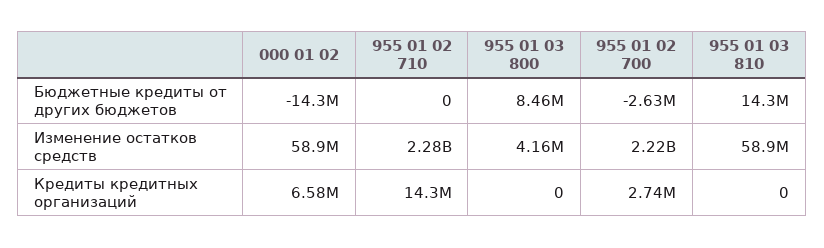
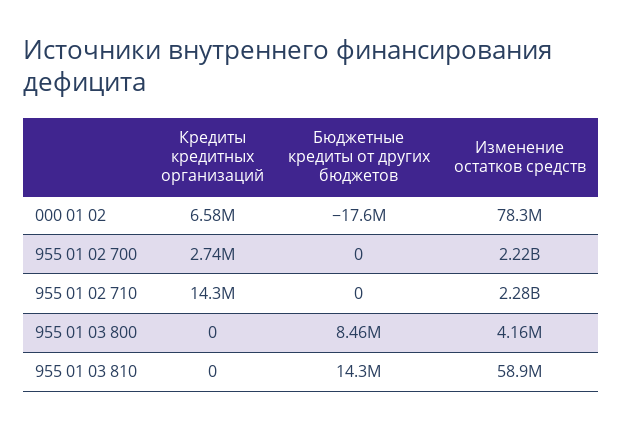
  {
    "000 01 02": {
-     "Бюджетные кредиты от других бюджетов": -14300000,
+     "Бюджетные кредиты от других бюджетов": -17600000,
-     "Изменение остатков средств": 58900000,
+     "Изменение остатков средств": 78300000,
      "Кредиты кредитных организаций": 6580000
    },
    "955 01 02 710": {
      "Бюджетные кредиты от других бюджетов": 0,
      "Изменение остатков средств": 2280000000,
      "Кредиты кредитных организаций": 14300000
    },
    "955 01 03 800": {
      "Бюджетные кредиты от других бюджетов": 8460000,
      "Изменение остатков средств": 4160000,
      "Кредиты кредитных организаций": 0
    },
    "955 01 02 700": {
-     "Бюджетные кредиты от других бюджетов": -2630000,
+     "Бюджетные кредиты от других бюджетов": 0,
      "Изменение остатков средств": 2220000000,
      "Кредиты кредитных организаций": 2740000
    },
    "955 01 03 810": {
      "Бюджетные кредиты от других бюджетов": 14300000,
      "Изменение остатков средств": 58900000,
      "Кредиты кредитных организаций": 0
    }
  }

